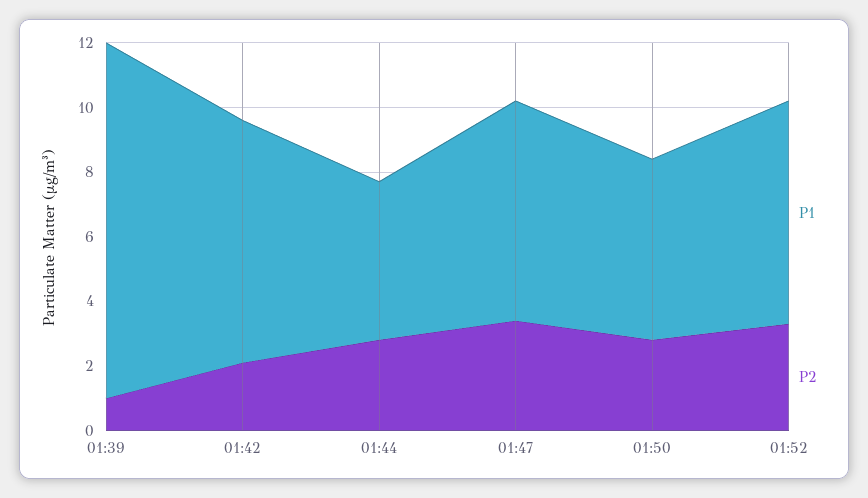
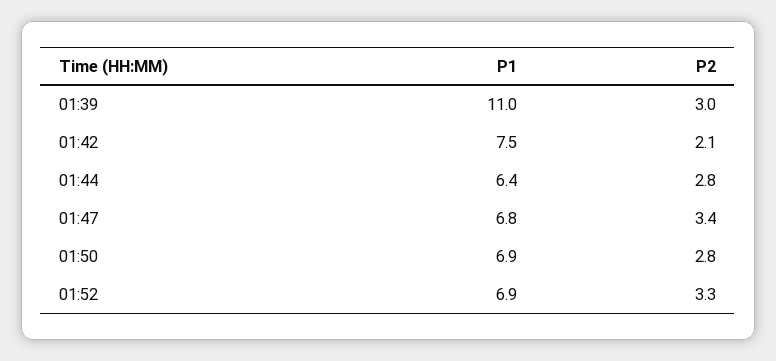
  {
    "P1": {
      "01:39": 11,
      "01:42": 7.5,
-     "01:44": 5,
+     "01:44": 6.4,
      "01:47": 6.8,
-     "01:50": 5.5,
+     "01:50": 6.9,
      "01:52": 6.9
    },
    "P2": {
-     "01:39": 1,
+     "01:39": 3,
      "01:42": 2.1,
      "01:44": 2.8,
      "01:47": 3.4,
      "01:50": 2.8,
      "01:52": 3.3
    }
  }

